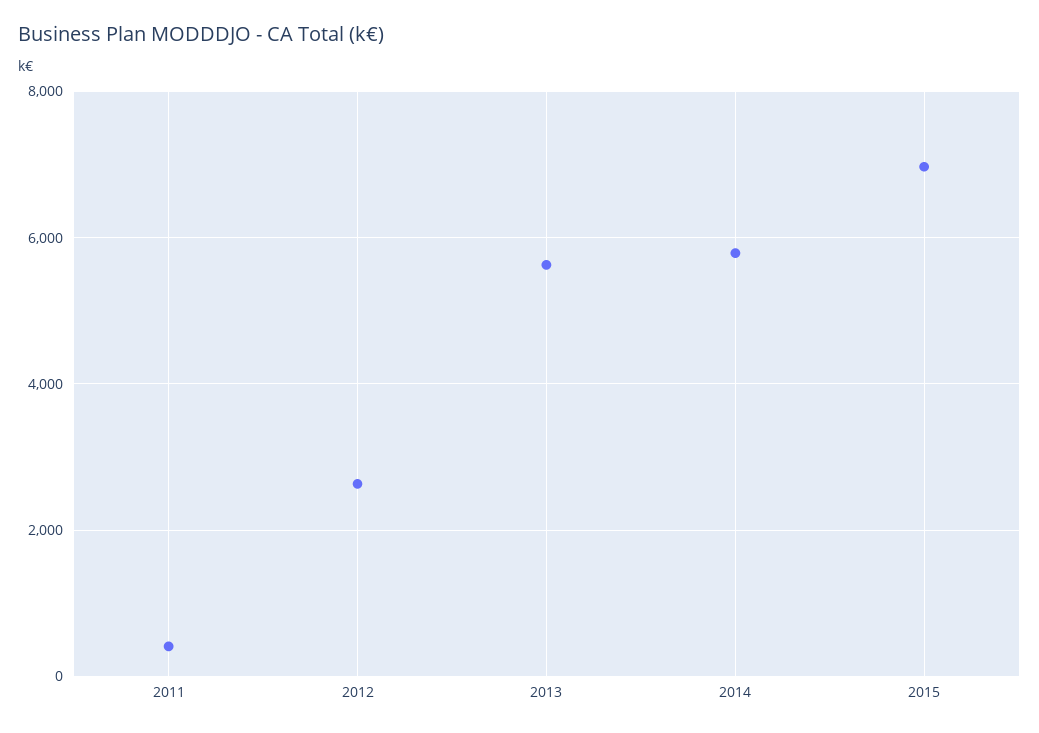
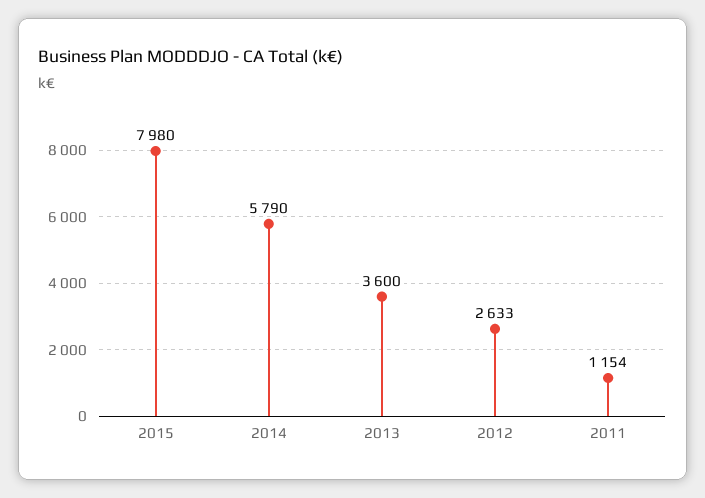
  {
-   "2011": 400,
+   "2011": 1154,
    "2012": 2633,
-   "2013": 5600,
+   "2013": 3600,
    "2014": 5790,
-   "2015": 7000
+   "2015": 7980
  }

